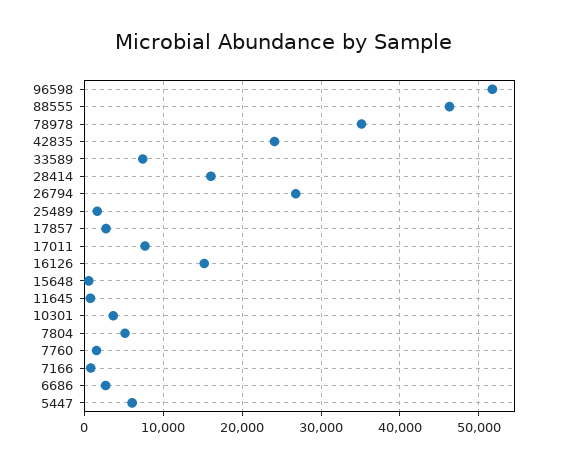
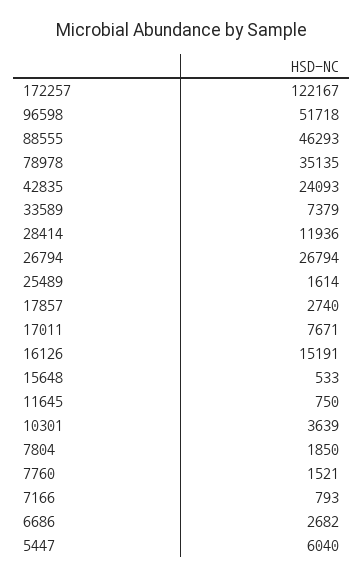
  {
    "96598": 51718,
    "88555": 46293,
    "78978": 35135,
    "42835": 24093,
    "33589": 7379,
-   "28414": 16000,
+   "28414": 11936,
    "26794": 26794,
    "25489": 1614,
    "17857": 2740,
    "17011": 7671,
    "16126": 15191,
    "15648": 533,
    "11645": 750,
    "10301": 3639,
-   "7804": 5000,
+   "7804": 1850,
    "7760": 1521,
    "7166": 793,
    "6686": 2682,
-   "5447": 6040
+   "5447": 6040,
+   "172257": 122167
  }

